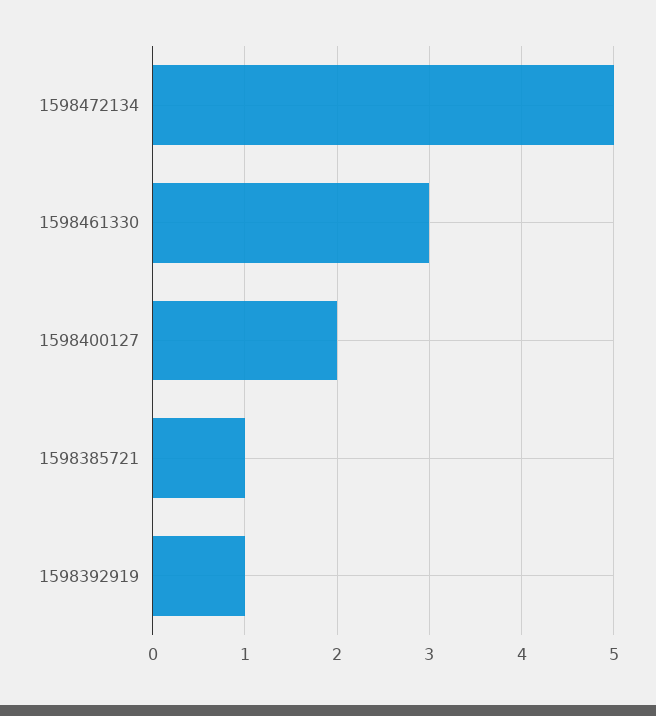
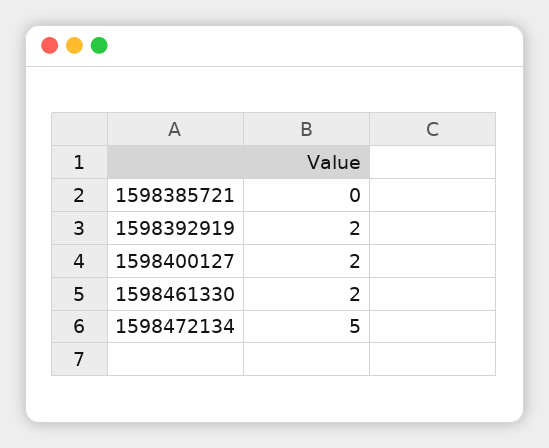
  {
    "1598472134": 5,
-   "1598461330": 3,
+   "1598461330": 2,
    "1598400127": 2,
-   "1598385721": 1,
+   "1598385721": 0,
-   "1598392919": 1
+   "1598392919": 2
  }

